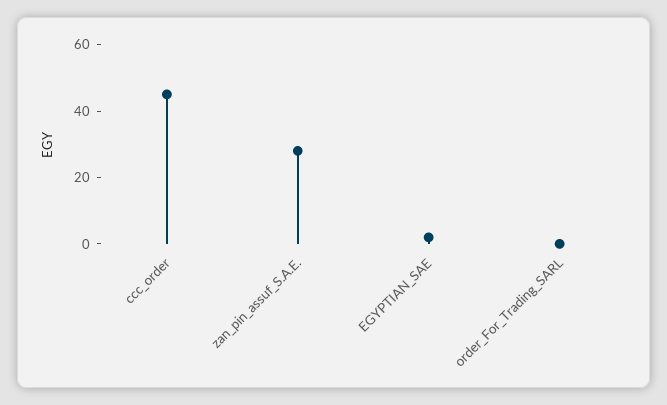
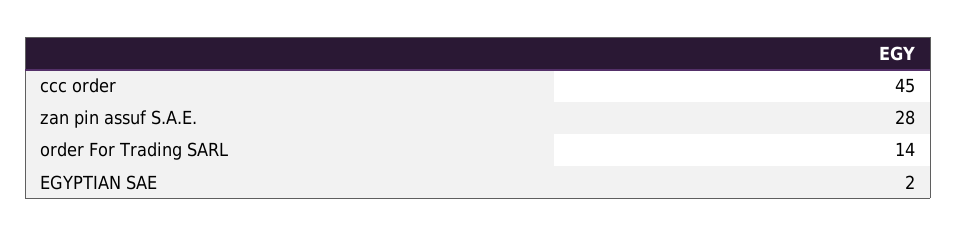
  {
    "ccc_order": 45,
    "zan_pin_assuf_S.A.E.": 28,
    "EGYPTIAN_SAE": 2,
-   "order_For_Trading_SARL": 0
+   "order_For_Trading_SARL": 14
  }

